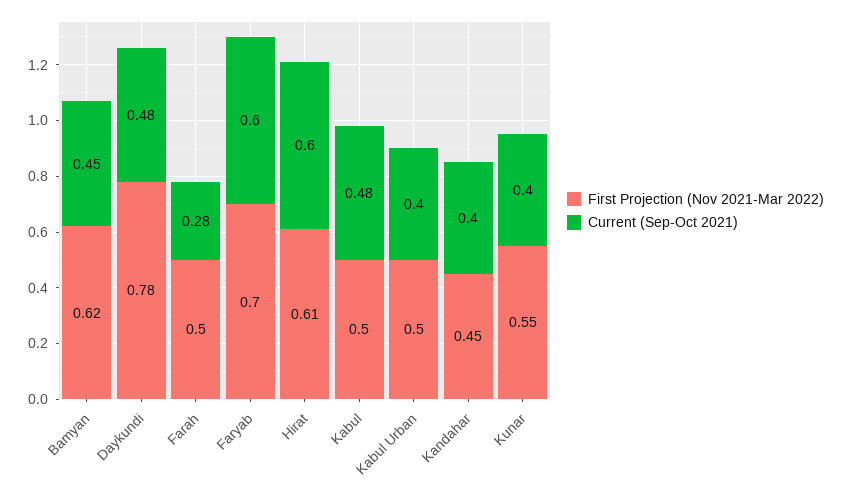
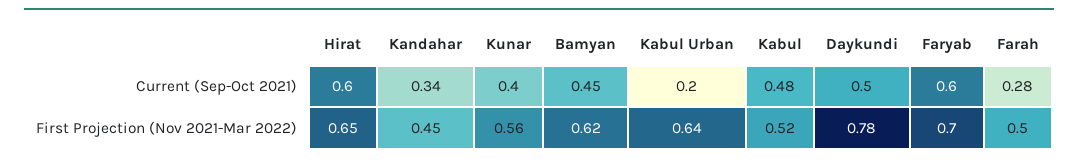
  {
    "First Projection (Nov 2021-Mar 2022)": {
      "Bamyan": 0.62,
      "Daykundi": 0.78,
      "Farah": 0.5,
      "Faryab": 0.7,
-     "Hirat": 0.61,
+     "Hirat": 0.65,
-     "Kabul": 0.5,
+     "Kabul": 0.52,
-     "Kabul Urban": 0.5,
+     "Kabul Urban": 0.64,
      "Kandahar": 0.45,
-     "Kunar": 0.55
+     "Kunar": 0.56
    },
    "Current (Sep-Oct 2021)": {
      "Bamyan": 0.45,
-     "Daykundi": 0.48,
+     "Daykundi": 0.5,
      "Farah": 0.28,
      "Faryab": 0.6,
      "Hirat": 0.6,
      "Kabul": 0.48,
-     "Kabul Urban": 0.4,
+     "Kabul Urban": 0.2,
-     "Kandahar": 0.4,
+     "Kandahar": 0.34,
      "Kunar": 0.4
    }
  }

